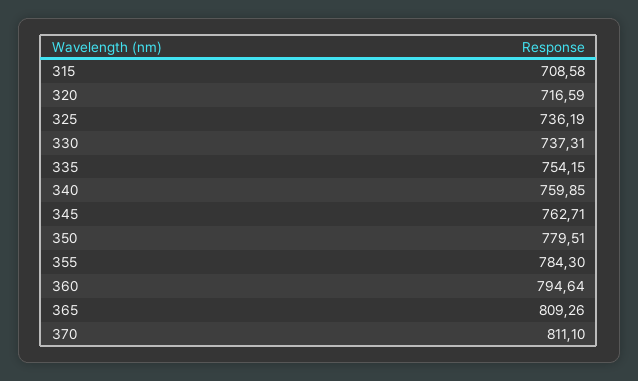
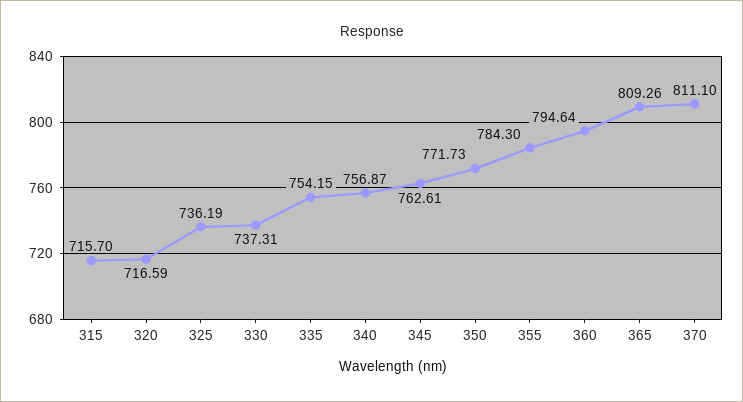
  {
-   "315": 708.58,
+   "315": 715.7,
    "320": 716.59,
    "325": 736.19,
    "330": 737.31,
    "335": 754.15,
-   "340": 759.85,
+   "340": 756.87,
-   "345": 762.71,
+   "345": 762.61,
-   "350": 779.51,
+   "350": 771.73,
    "355": 784.3,
    "360": 794.64,
    "365": 809.26,
    "370": 811.1
  }

